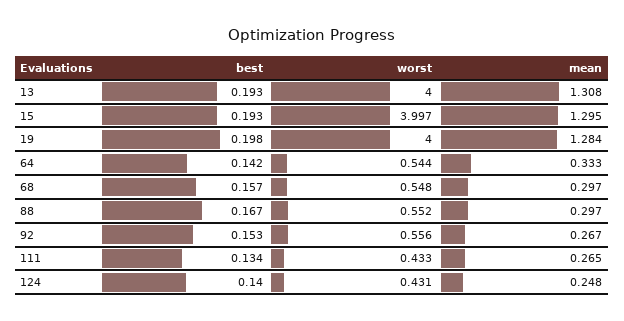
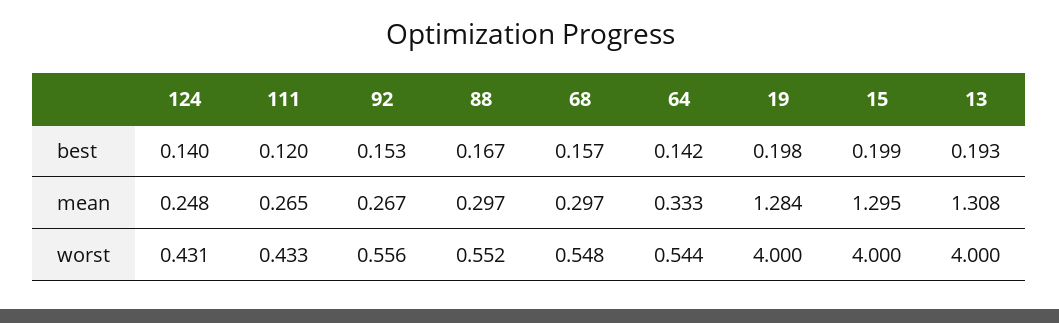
  {
    "best": {
      "13": 0.193,
-     "15": 0.193,
+     "15": 0.199,
      "19": 0.198,
      "64": 0.142,
      "68": 0.157,
      "88": 0.167,
      "92": 0.153,
-     "111": 0.134,
+     "111": 0.12,
      "124": 0.14
    },
    "worst": {
      "13": 4,
-     "15": 3.997,
+     "15": 4,
      "19": 4,
      "64": 0.544,
      "68": 0.548,
      "88": 0.552,
      "92": 0.556,
      "111": 0.433,
      "124": 0.431
    },
    "mean": {
      "13": 1.308,
      "15": 1.295,
      "19": 1.284,
      "64": 0.333,
      "68": 0.297,
      "88": 0.297,
      "92": 0.267,
      "111": 0.265,
      "124": 0.248
    }
  }

